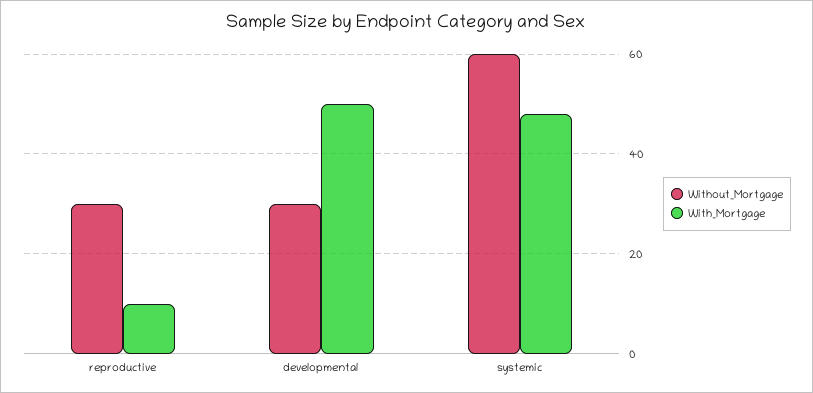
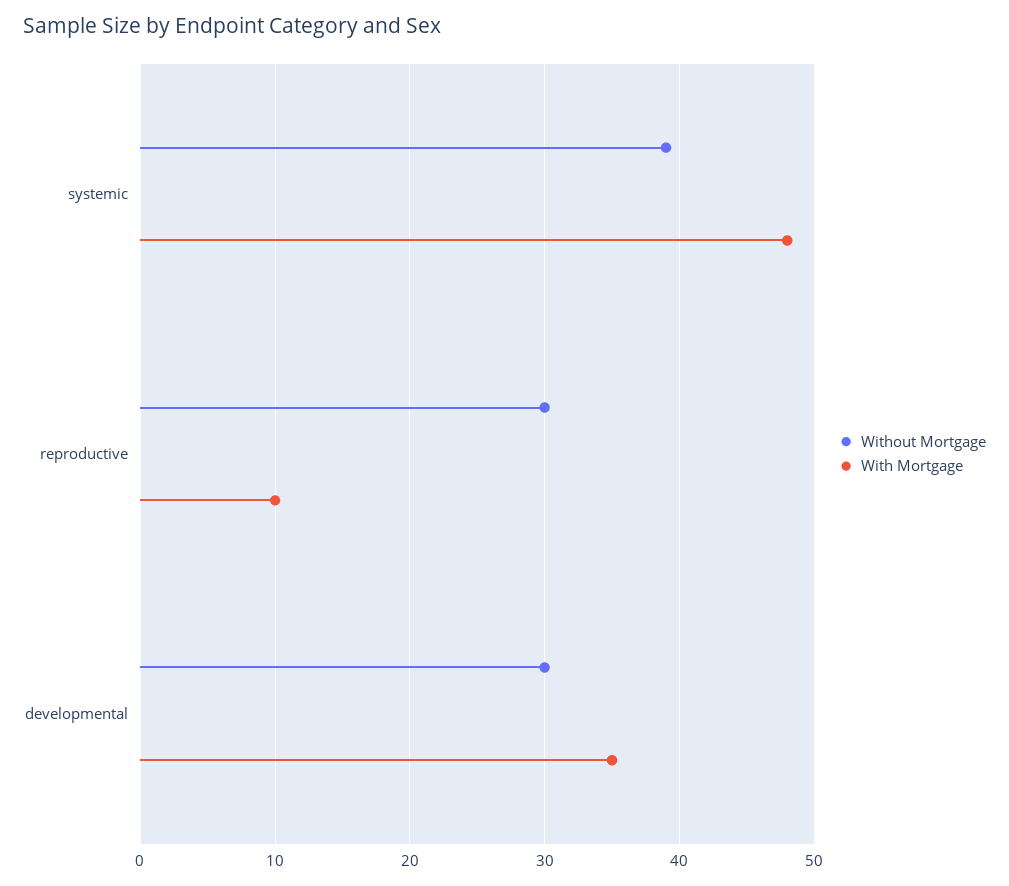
  {
    "Without_Mortgage": {
      "reproductive": 30,
      "developmental": 30,
-     "systemic": 60
+     "systemic": 39
    },
    "With_Mortgage": {
      "reproductive": 10,
-     "developmental": 50,
+     "developmental": 35,
      "systemic": 48
    }
  }

